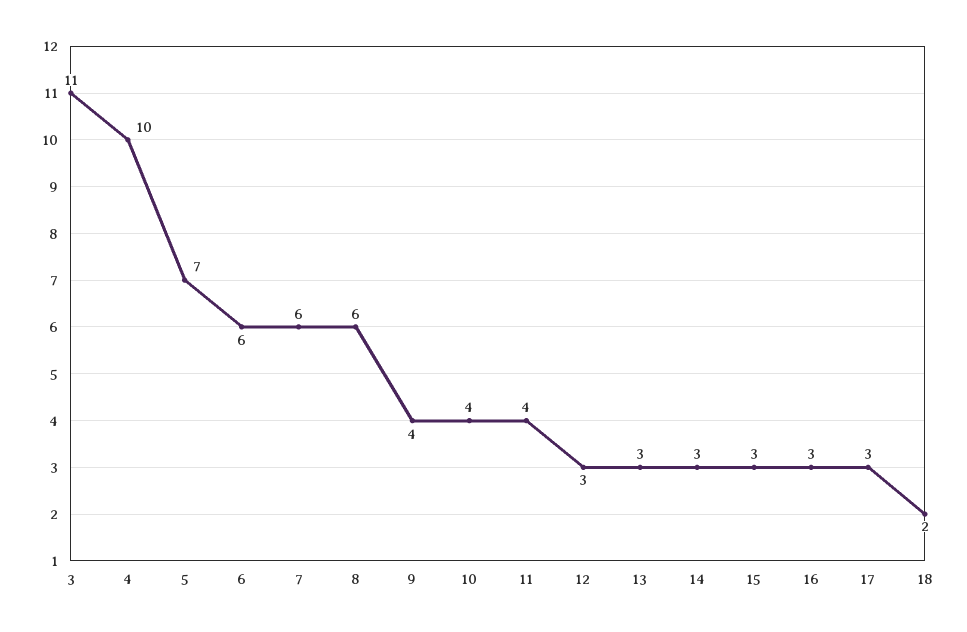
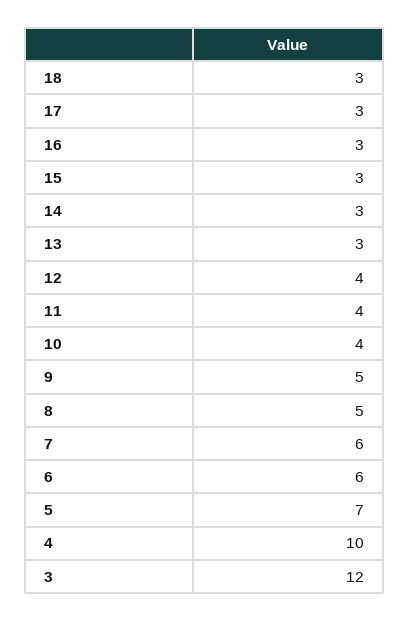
  {
-   "3": 11,
+   "3": 12,
    "4": 10,
    "5": 7,
    "6": 6,
    "7": 6,
-   "8": 6,
+   "8": 5,
-   "9": 4,
+   "9": 5,
    "10": 4,
    "11": 4,
-   "12": 3,
+   "12": 4,
    "13": 3,
    "14": 3,
    "15": 3,
    "16": 3,
    "17": 3,
-   "18": 2
+   "18": 3
  }

